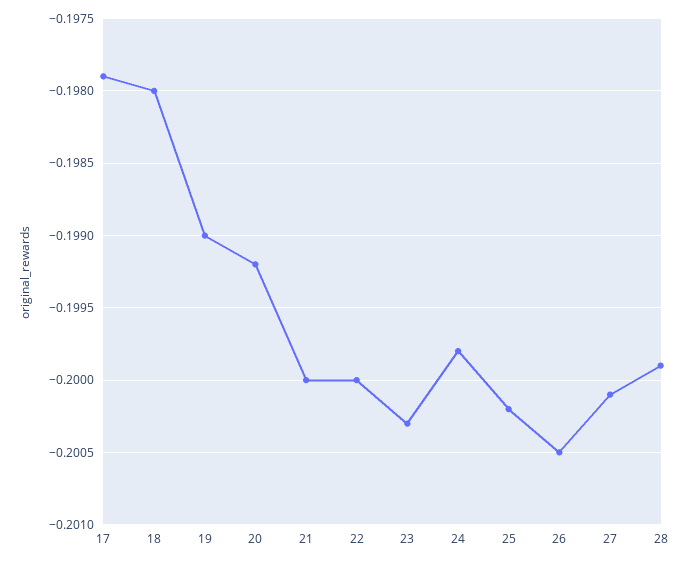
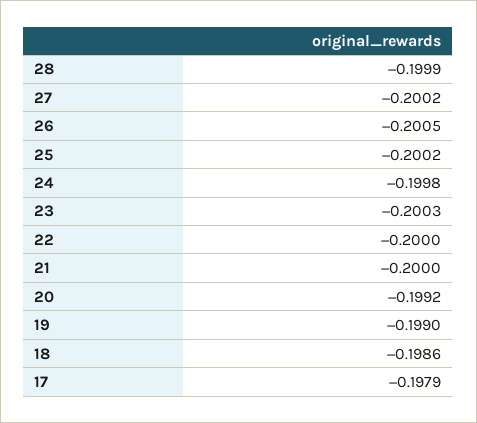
  {
    "17": -0.1979,
-   "18": -0.198,
+   "18": -0.1986,
    "19": -0.199,
    "20": -0.1992,
    "21": -0.2,
    "22": -0.2,
    "23": -0.2003,
    "24": -0.1998,
    "25": -0.2002,
    "26": -0.2005,
-   "27": -0.2001,
+   "27": -0.2002,
    "28": -0.1999
  }

